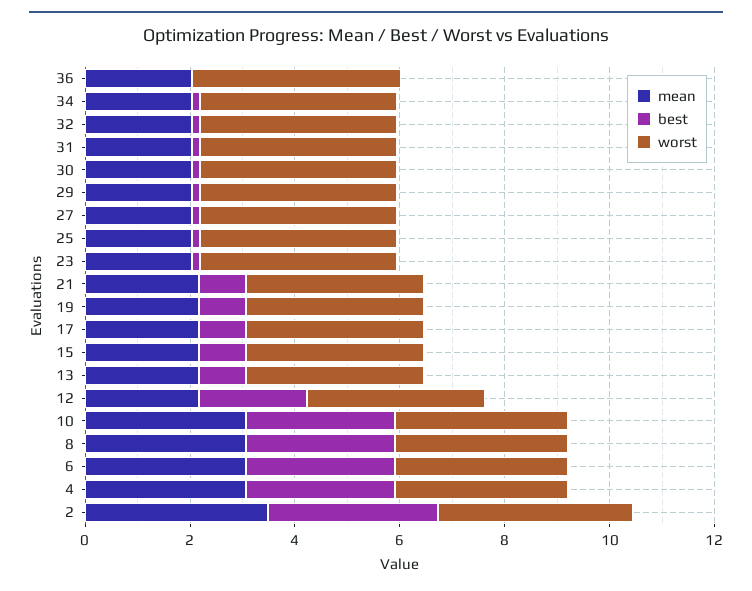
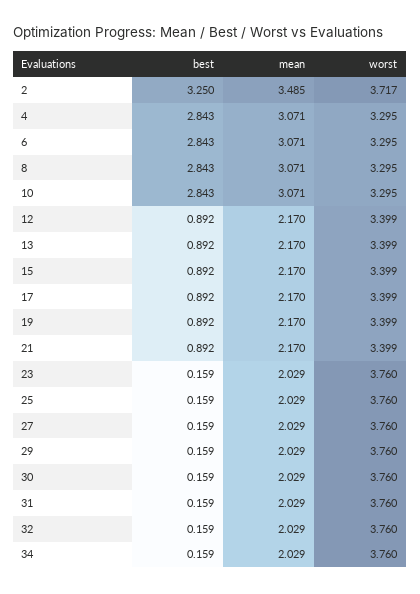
  {
    "mean": {
-     "36": 2,
      "34": 2.029,
      "32": 2.029,
      "31": 2.029,
      "30": 2.029,
      "29": 2.029,
      "27": 2.029,
      "25": 2.029,
      "23": 2.029,
      "21": 2.17,
      "19": 2.17,
      "17": 2.17,
      "15": 2.17,
      "13": 2.17,
      "12": 2.17,
      "10": 3.071,
      "8": 3.071,
      "6": 3.071,
      "4": 3.071,
      "2": 3.485
    },
    "best": {
-     "36": 0,
      "34": 0.159,
      "32": 0.159,
      "31": 0.159,
      "30": 0.159,
      "29": 0.159,
      "27": 0.159,
      "25": 0.159,
      "23": 0.159,
      "21": 0.892,
      "19": 0.892,
      "17": 0.892,
      "15": 0.892,
      "13": 0.892,
-     "12": 2,
+     "12": 0.892,
      "10": 2.843,
      "8": 2.843,
      "6": 2.843,
      "4": 2.843,
      "2": 3.25
    },
    "worst": {
-     "36": 4,
      "34": 3.76,
      "32": 3.76,
      "31": 3.76,
      "30": 3.76,
      "29": 3.76,
      "27": 3.76,
      "25": 3.76,
      "23": 3.76,
      "21": 3.399,
      "19": 3.399,
      "17": 3.399,
      "15": 3.399,
      "13": 3.399,
      "12": 3.399,
      "10": 3.295,
      "8": 3.295,
      "6": 3.295,
      "4": 3.295,
      "2": 3.717
    }
  }

